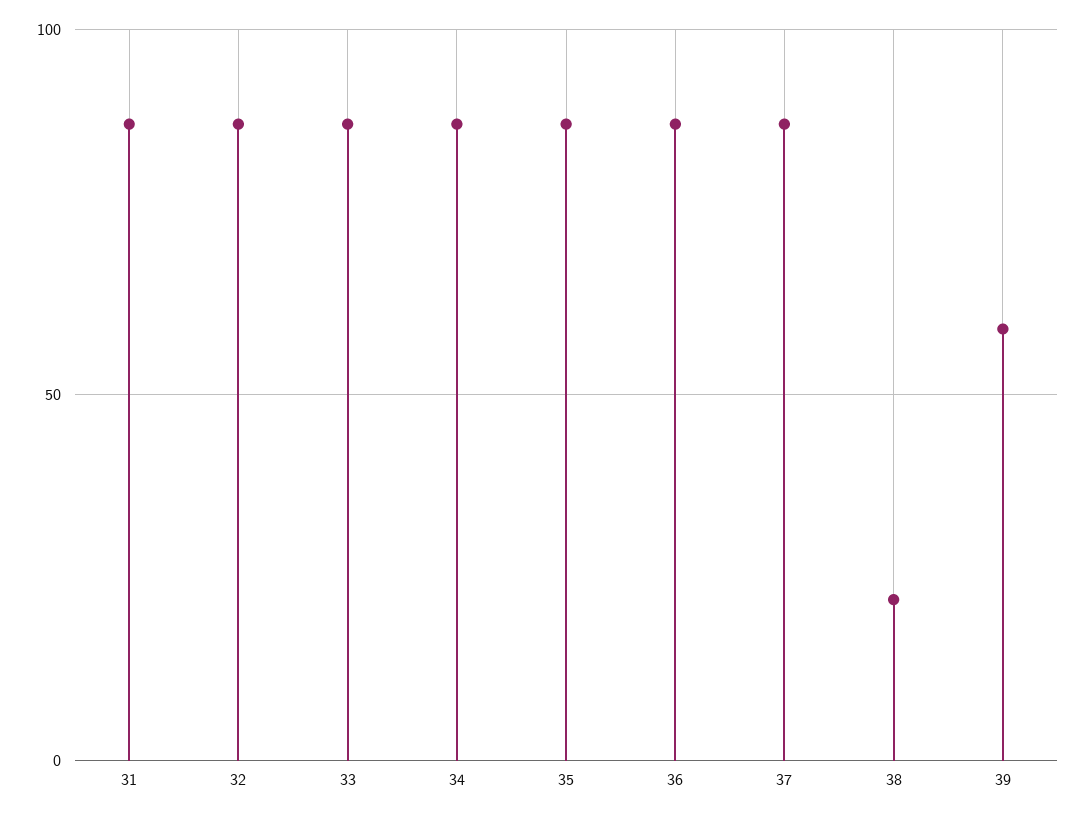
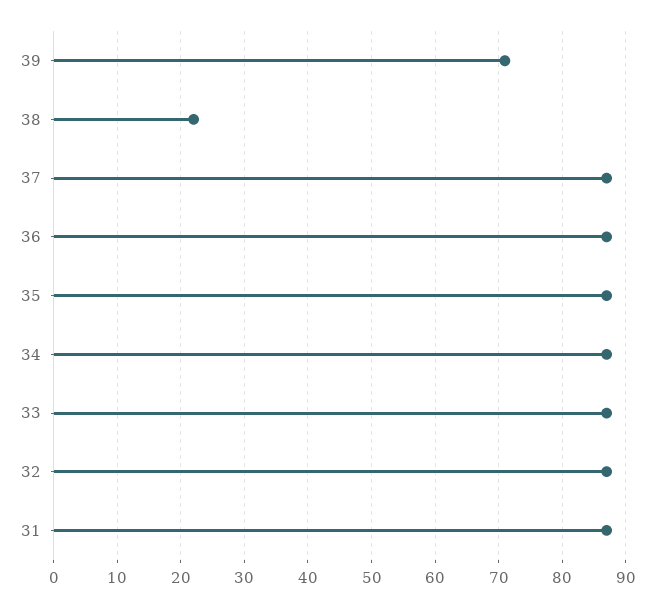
  {
    "31": 87,
    "32": 87,
    "33": 87,
    "34": 87,
    "35": 87,
    "36": 87,
    "37": 87,
    "38": 22,
-   "39": 60
+   "39": 71
  }

